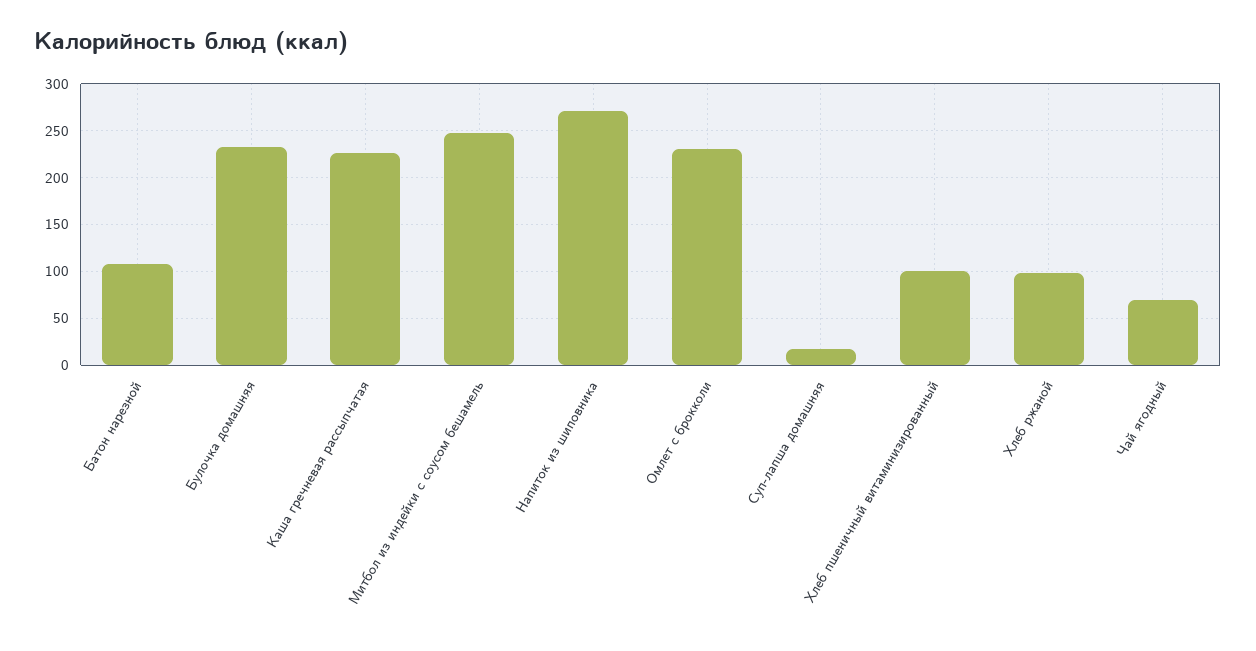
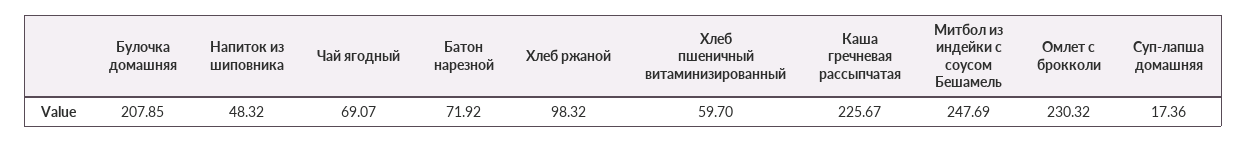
  {
-   "Батон нарезной": 110,
+   "Батон нарезной": 71.92,
-   "Булочка домашняя": 230,
+   "Булочка домашняя": 207.85,
    "Каша гречневая рассыпчатая": 225.67,
    "Митбол из индейки с соусом бешамель": 247.69,
-   "Напиток из шиповника": 270,
+   "Напиток из шиповника": 48.32,
    "Омлет с брокколи": 230.32,
    "Суп-лапша домашняя": 17.36,
-   "Хлеб пшеничный витаминизированный": 100,
+   "Хлеб пшеничный витаминизированный": 59.7,
    "Хлеб ржаной": 98.32,
    "Чай ягодный": 69.07
  }

